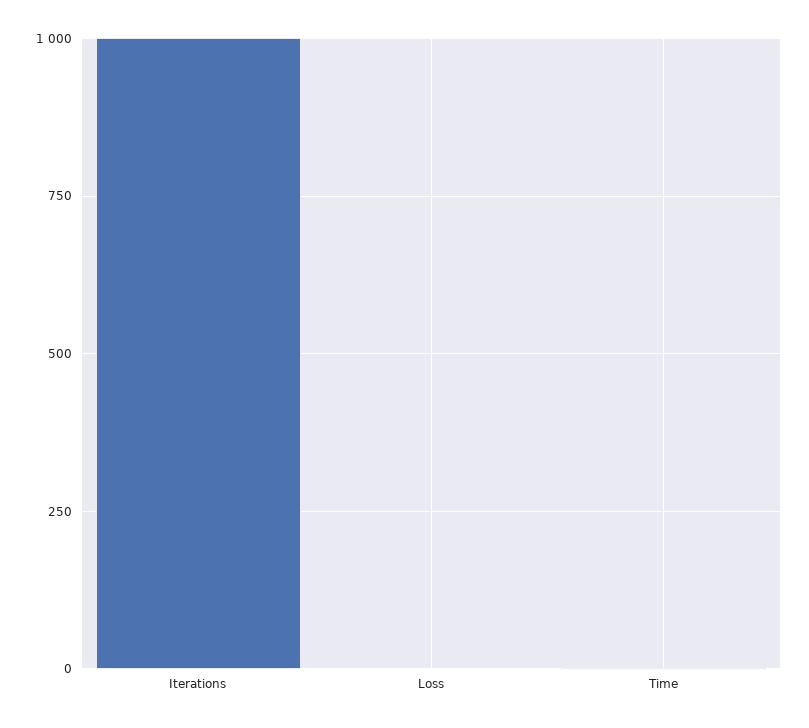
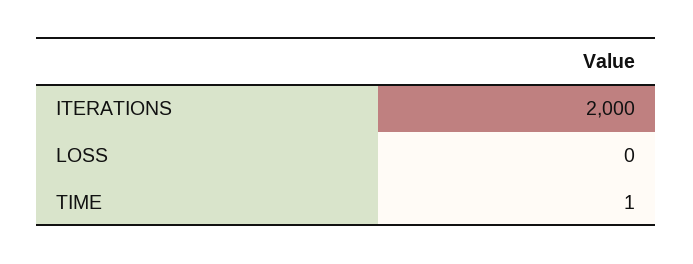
  {
-   "Iterations": 1000,
+   "Iterations": 2000,
    "Loss": 0,
    "Time": 1
  }

